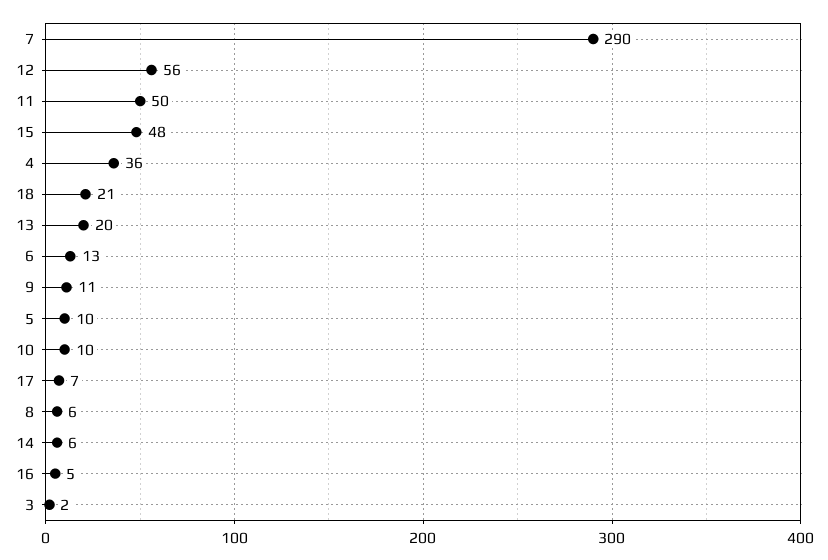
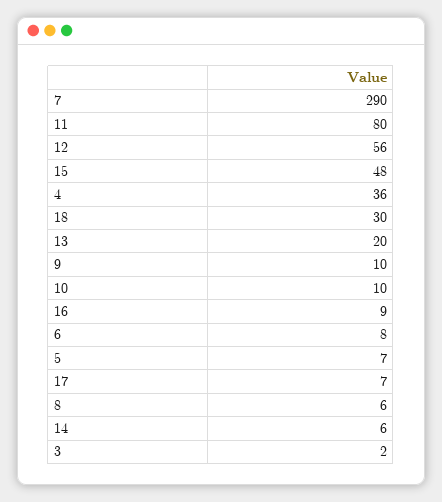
  {
    "7": 290,
    "12": 56,
-   "11": 50,
+   "11": 80,
    "15": 48,
    "4": 36,
-   "18": 21,
+   "18": 30,
    "13": 20,
-   "6": 13,
+   "6": 8,
-   "9": 11,
+   "9": 10,
-   "5": 10,
+   "5": 7,
    "10": 10,
    "17": 7,
    "8": 6,
    "14": 6,
-   "16": 5,
+   "16": 9,
    "3": 2
  }

